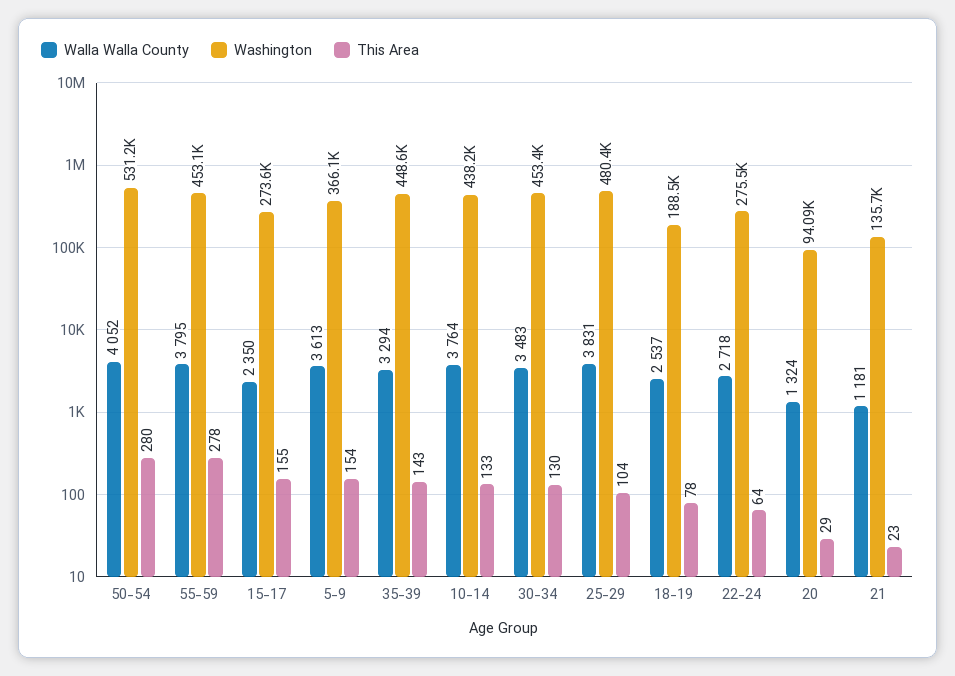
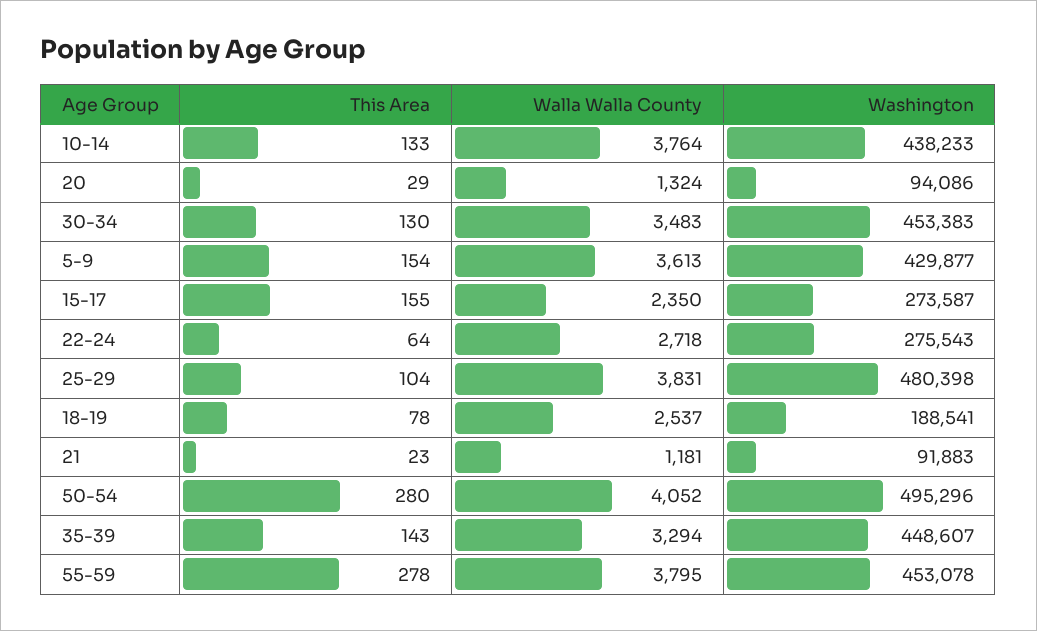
  {
    "Walla Walla County": {
      "50-54": 4052,
      "55-59": 3795,
      "15-17": 2350,
      "5-9": 3613,
      "35-39": 3294,
      "10-14": 3764,
      "30-34": 3483,
      "25-29": 3831,
      "18-19": 2537,
      "22-24": 2718,
      "20": 1324,
      "21": 1181
    },
    "Washington": {
-     "50-54": 531200,
+     "50-54": 495296,
      "55-59": 453078,
      "15-17": 273587,
-     "5-9": 366100,
+     "5-9": 429877,
      "35-39": 448607,
      "10-14": 438233,
      "30-34": 453383,
      "25-29": 480398,
      "18-19": 188541,
      "22-24": 275543,
      "20": 94086,
-     "21": 135700
+     "21": 91883
    },
    "This Area": {
      "50-54": 280,
      "55-59": 278,
      "15-17": 155,
      "5-9": 154,
      "35-39": 143,
      "10-14": 133,
      "30-34": 130,
      "25-29": 104,
      "18-19": 78,
      "22-24": 64,
      "20": 29,
      "21": 23
    }
  }

